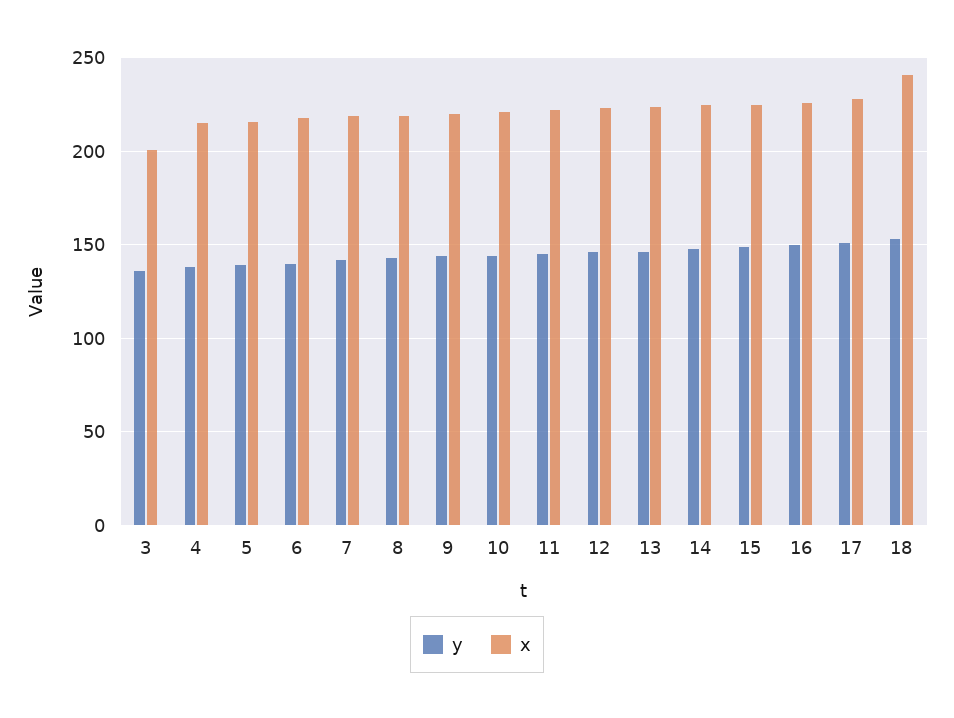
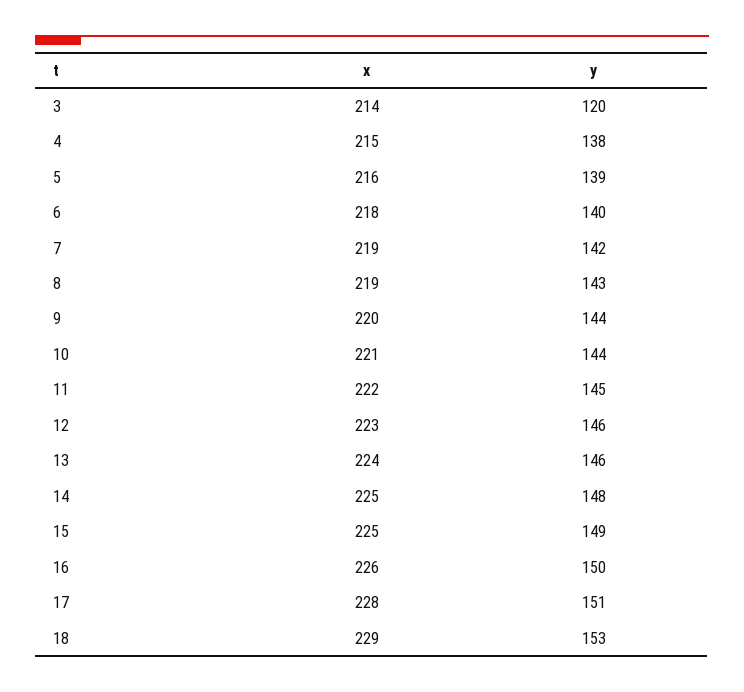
  {
    "y": {
-     "3": 135,
+     "3": 120,
      "4": 138,
      "5": 139,
      "6": 140,
      "7": 142,
      "8": 143,
      "9": 144,
      "10": 144,
      "11": 145,
      "12": 146,
      "13": 146,
      "14": 148,
      "15": 149,
      "16": 150,
      "17": 151,
      "18": 153
    },
    "x": {
-     "3": 200,
+     "3": 214,
      "4": 215,
      "5": 216,
      "6": 218,
      "7": 219,
      "8": 219,
      "9": 220,
      "10": 221,
      "11": 222,
      "12": 223,
      "13": 224,
      "14": 225,
      "15": 225,
      "16": 226,
      "17": 228,
-     "18": 240
+     "18": 229
    }
  }

